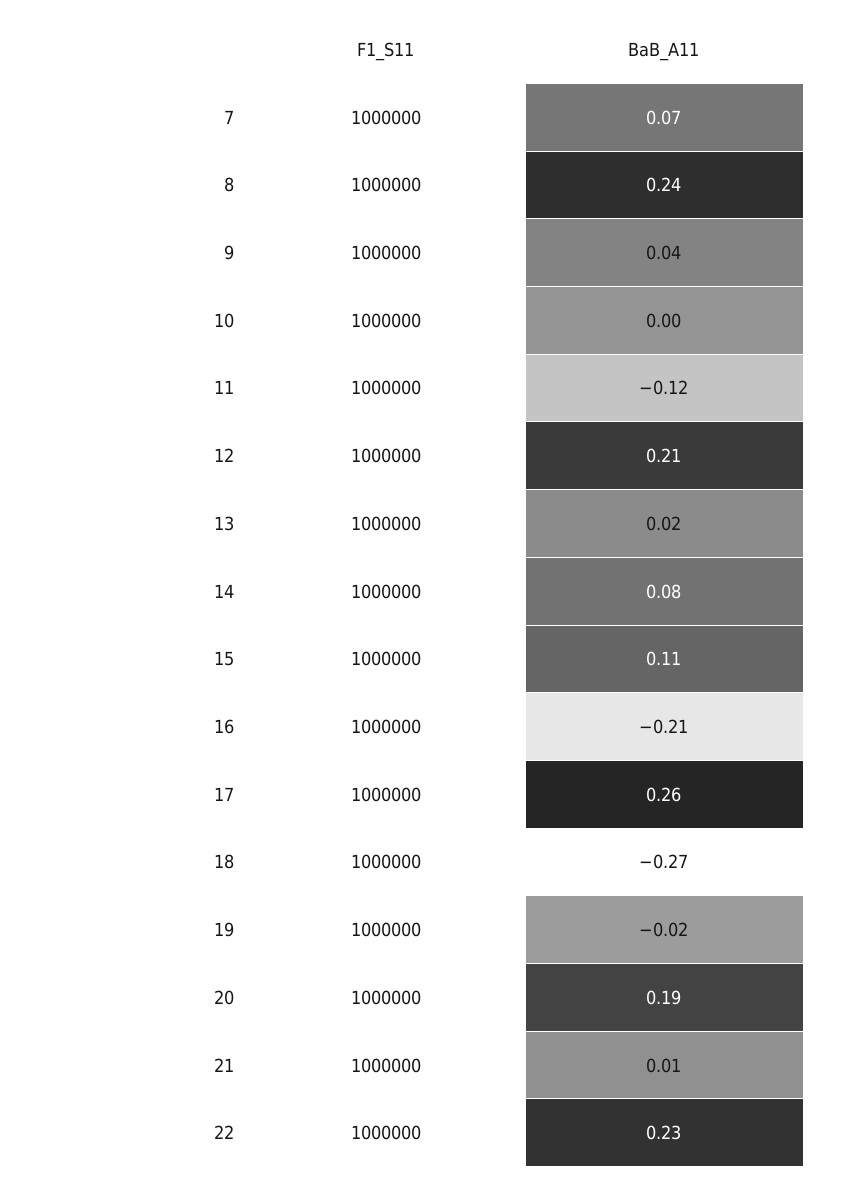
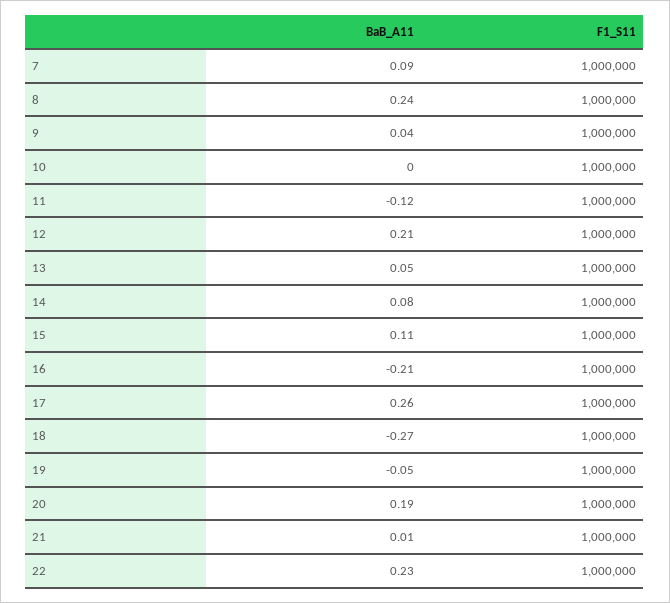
  {
    "F1_S11": {
      "7": 1000000,
      "8": 1000000,
      "9": 1000000,
      "10": 1000000,
      "11": 1000000,
      "12": 1000000,
      "13": 1000000,
      "14": 1000000,
      "15": 1000000,
      "16": 1000000,
      "17": 1000000,
      "18": 1000000,
      "19": 1000000,
      "20": 1000000,
      "21": 1000000,
      "22": 1000000
    },
    "BaB_A11": {
-     "7": 0.07,
+     "7": 0.09,
      "8": 0.24,
      "9": 0.04,
      "10": 0,
      "11": -0.12,
      "12": 0.21,
-     "13": 0.02,
+     "13": 0.05,
      "14": 0.08,
      "15": 0.11,
      "16": -0.21,
      "17": 0.26,
      "18": -0.27,
-     "19": -0.02,
+     "19": -0.05,
      "20": 0.19,
      "21": 0.01,
      "22": 0.23
    }
  }

